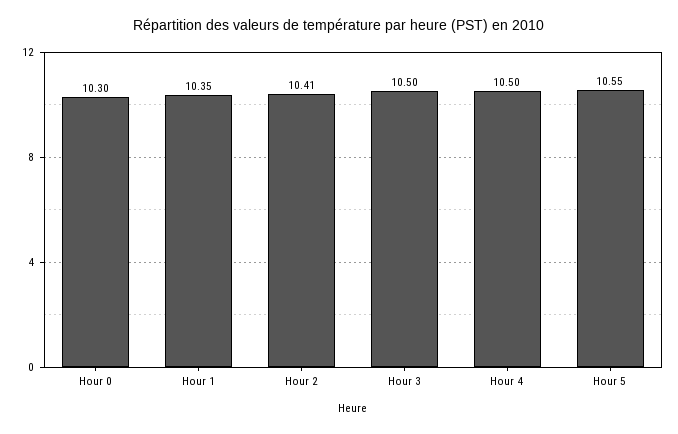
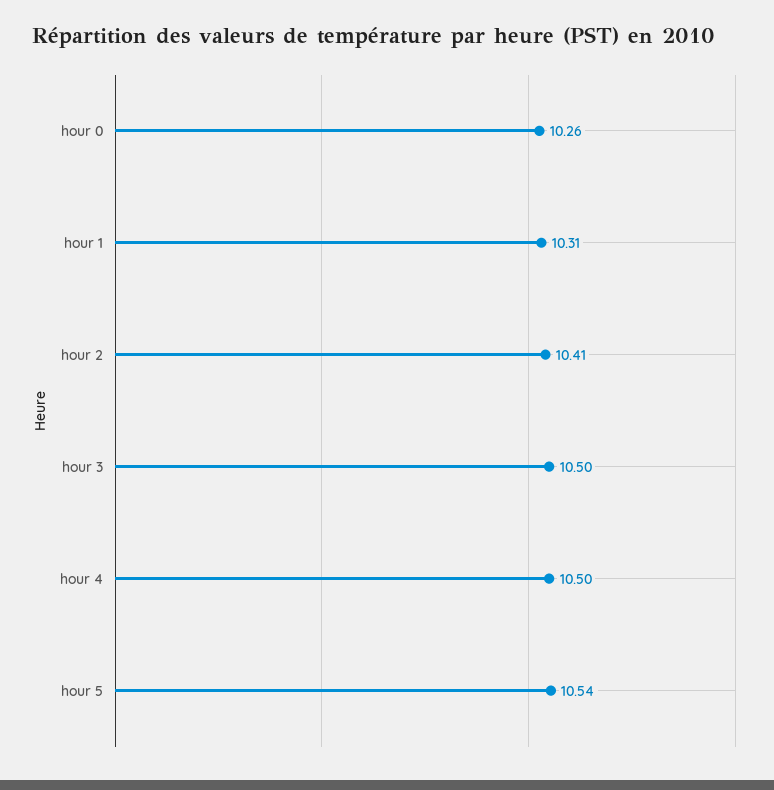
  {
-   "Hour 0": 10.3,
+   "Hour 0": 10.26,
-   "Hour 1": 10.35,
+   "Hour 1": 10.31,
    "Hour 2": 10.41,
    "Hour 3": 10.5,
    "Hour 4": 10.5,
-   "Hour 5": 10.55
+   "Hour 5": 10.54
  }

